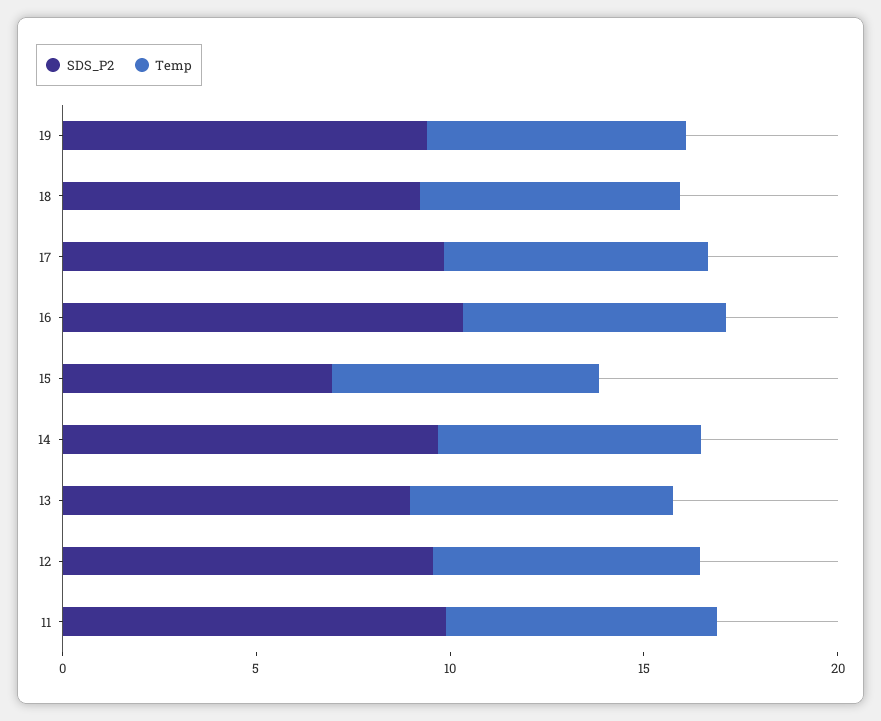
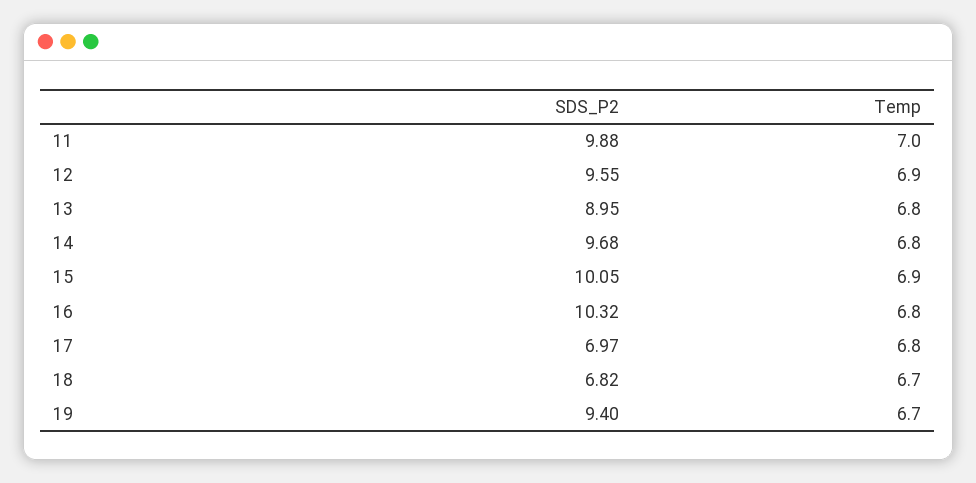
  {
    "SDS_P2": {
      "19": 9.4,
-     "18": 9,
+     "18": 6.82,
-     "17": 10,
+     "17": 6.97,
      "16": 10.32,
-     "15": 7,
+     "15": 10.05,
      "14": 9.68,
      "13": 8.95,
      "12": 9.55,
      "11": 9.88
    },
    "Temp": {
      "19": 6.7,
      "18": 6.7,
      "17": 6.8,
      "16": 6.8,
      "15": 6.9,
      "14": 6.8,
      "13": 6.8,
      "12": 6.9,
      "11": 7
    }
  }

